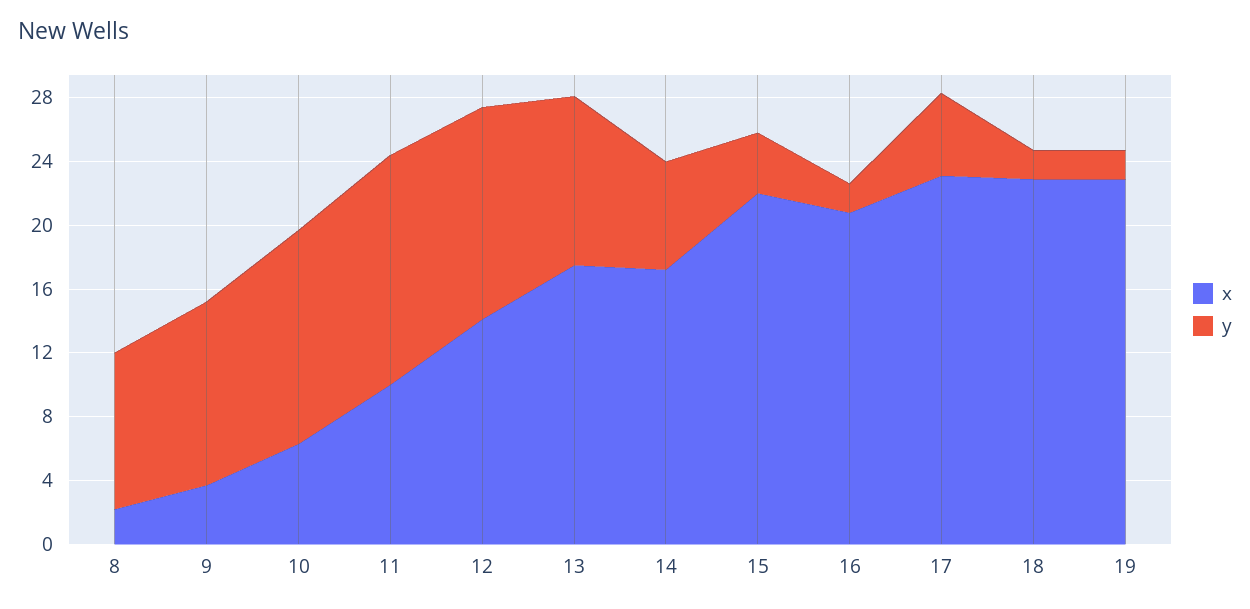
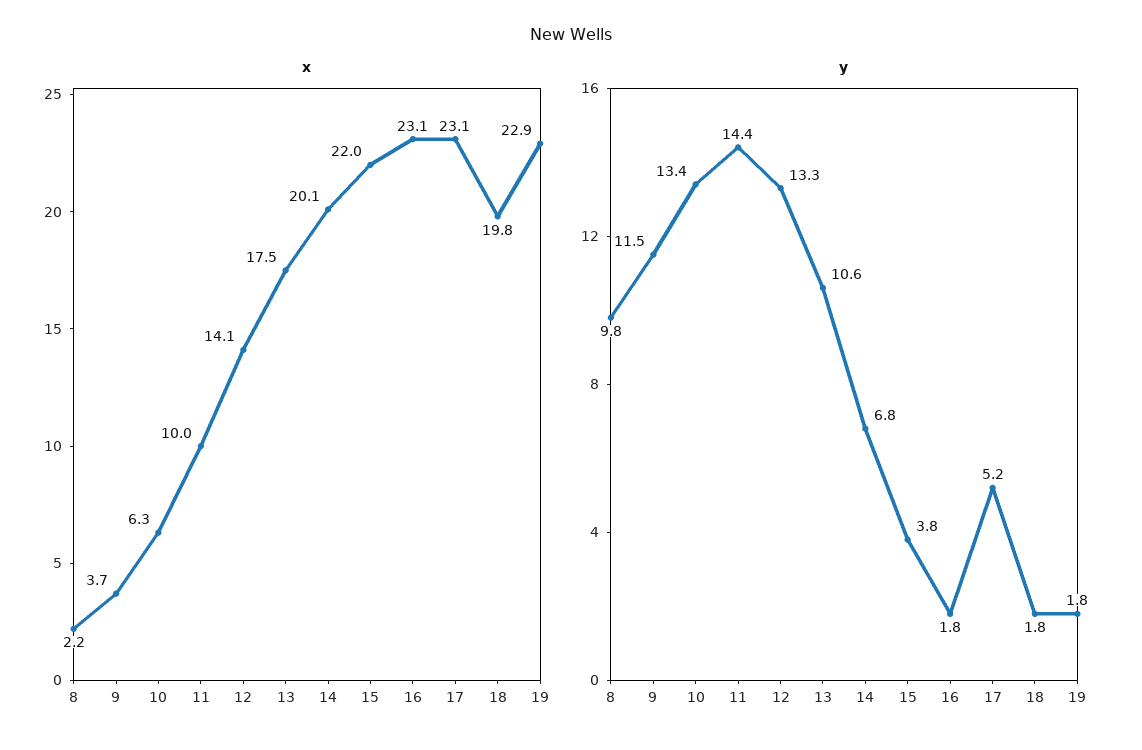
  {
    "x": {
      "8": 2.2,
      "9": 3.7,
      "10": 6.3,
      "11": 10,
      "12": 14.1,
      "13": 17.5,
-     "14": 17,
+     "14": 20.1,
      "15": 22,
-     "16": 21,
+     "16": 23.1,
      "17": 23.1,
-     "18": 23,
+     "18": 19.8,
      "19": 22.9
    },
    "y": {
      "8": 9.8,
      "9": 11.5,
      "10": 13.4,
      "11": 14.4,
      "12": 13.3,
      "13": 10.6,
      "14": 6.8,
      "15": 3.8,
      "16": 1.8,
      "17": 5.2,
      "18": 1.8,
      "19": 1.8
    }
  }

